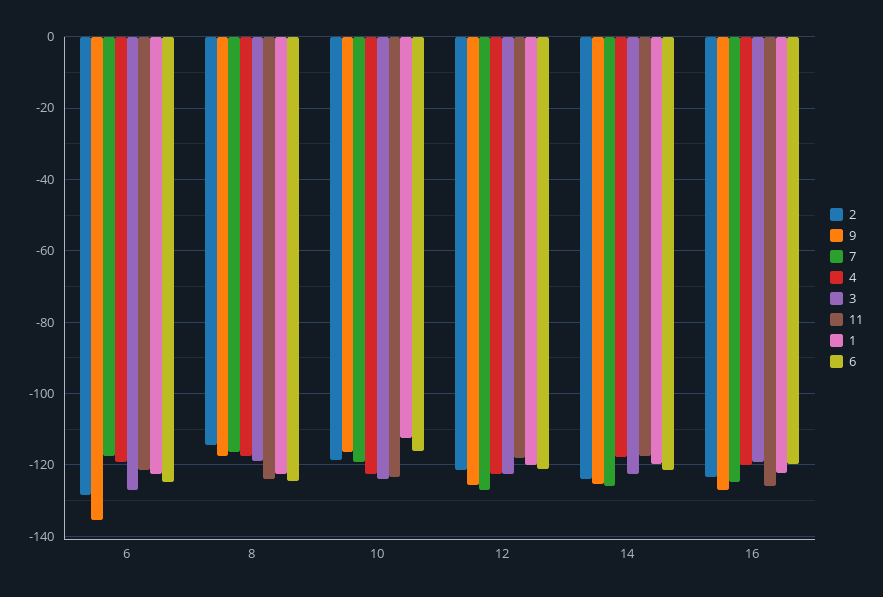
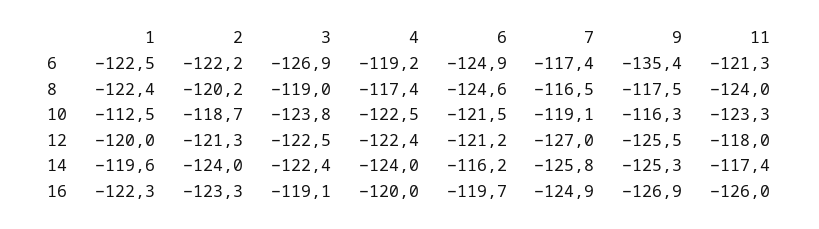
  {
    "2": {
-     "6": -128,
+     "6": -122.2,
-     "8": -114,
+     "8": -120.2,
      "10": -118.7,
      "12": -121.3,
      "14": -124,
      "16": -123.3
    },
    "9": {
      "6": -135.4,
      "8": -117.5,
      "10": -116.3,
      "12": -125.5,
      "14": -125.3,
      "16": -126.9
    },
    "7": {
      "6": -117.4,
      "8": -116.5,
      "10": -119.1,
      "12": -127,
      "14": -125.8,
      "16": -124.9
    },
    "4": {
      "6": -119.2,
      "8": -117.4,
      "10": -122.5,
      "12": -122.4,
-     "14": -118,
+     "14": -124,
      "16": -120
    },
    "3": {
      "6": -126.9,
      "8": -119,
      "10": -123.8,
      "12": -122.5,
      "14": -122.4,
      "16": -119.1
    },
    "11": {
      "6": -121.3,
      "8": -124,
      "10": -123.3,
      "12": -118,
      "14": -117.4,
      "16": -126
    },
    "1": {
      "6": -122.5,
      "8": -122.4,
      "10": -112.5,
      "12": -120,
      "14": -119.6,
      "16": -122.3
    },
    "6": {
      "6": -124.9,
      "8": -124.6,
-     "10": -116,
+     "10": -121.5,
      "12": -121.2,
-     "14": -122,
+     "14": -116.2,
      "16": -119.7
    }
  }

